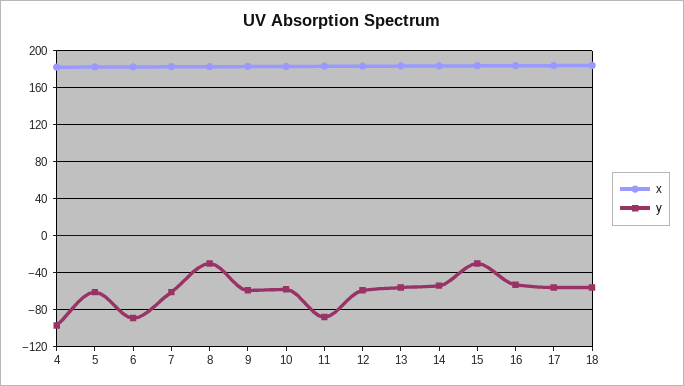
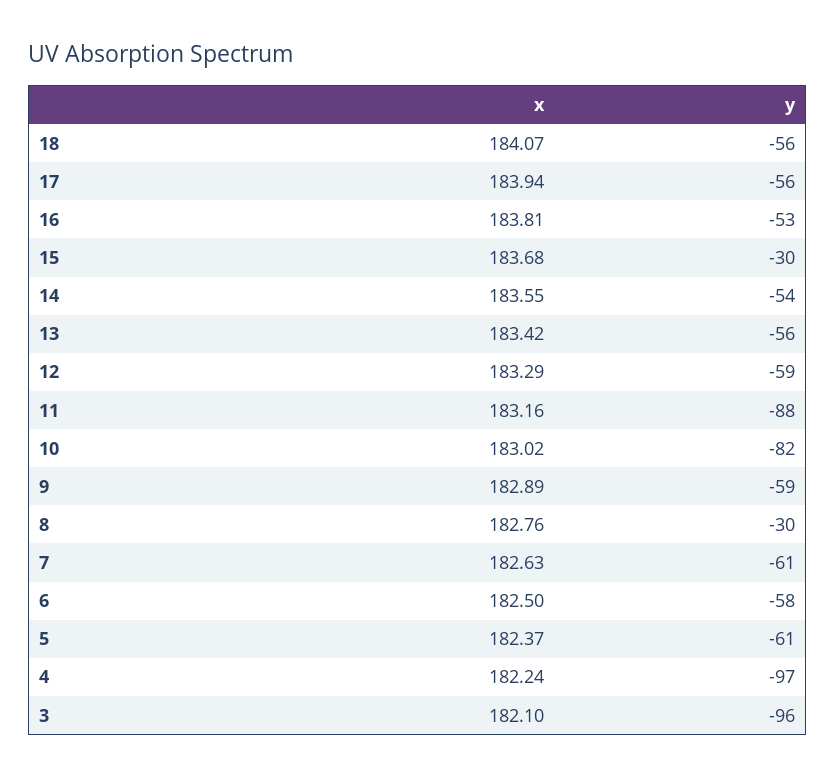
  {
    "x": {
      "4": 182.24,
      "5": 182.37,
      "6": 182.5,
      "7": 182.63,
      "8": 182.76,
      "9": 182.89,
      "10": 183.02,
      "11": 183.16,
      "12": 183.29,
      "13": 183.42,
      "14": 183.55,
      "15": 183.68,
      "16": 183.81,
      "17": 183.94,
-     "18": 184.07
+     "18": 184.07,
+     "3": 182.1
    },
    "y": {
      "4": -97,
      "5": -61,
-     "6": -90,
+     "6": -58,
      "7": -61,
      "8": -30,
      "9": -59,
-     "10": -60,
+     "10": -82,
      "11": -88,
      "12": -59,
      "13": -56,
      "14": -54,
      "15": -30,
      "16": -53,
      "17": -56,
-     "18": -56
+     "18": -56,
+     "3": -96
    }
  }

